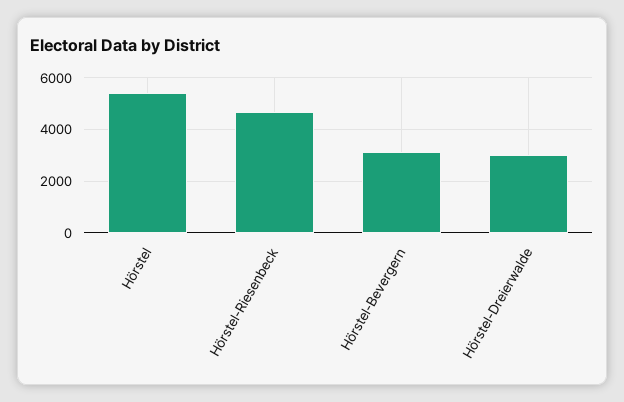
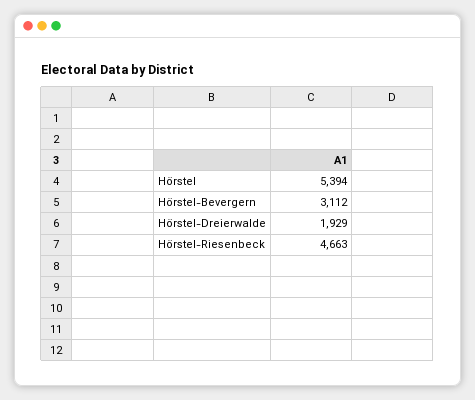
  {
    "Hörstel": 5394,
    "Hörstel-Riesenbeck": 4663,
    "Hörstel-Bevergern": 3112,
-   "Hörstel-Dreierwalde": 3000
+   "Hörstel-Dreierwalde": 1929
  }

